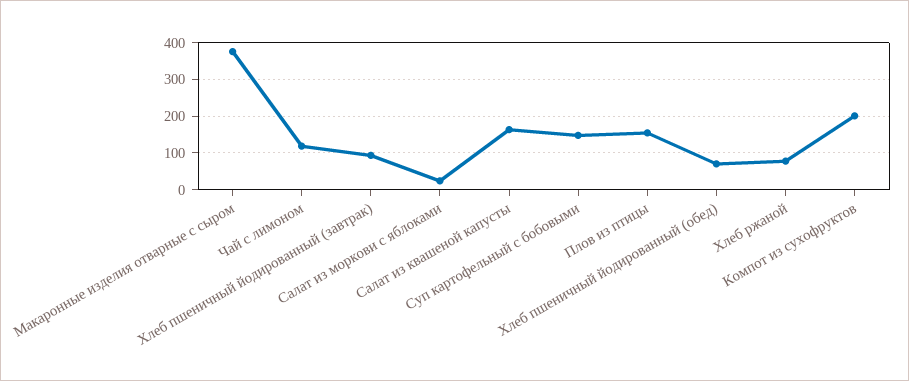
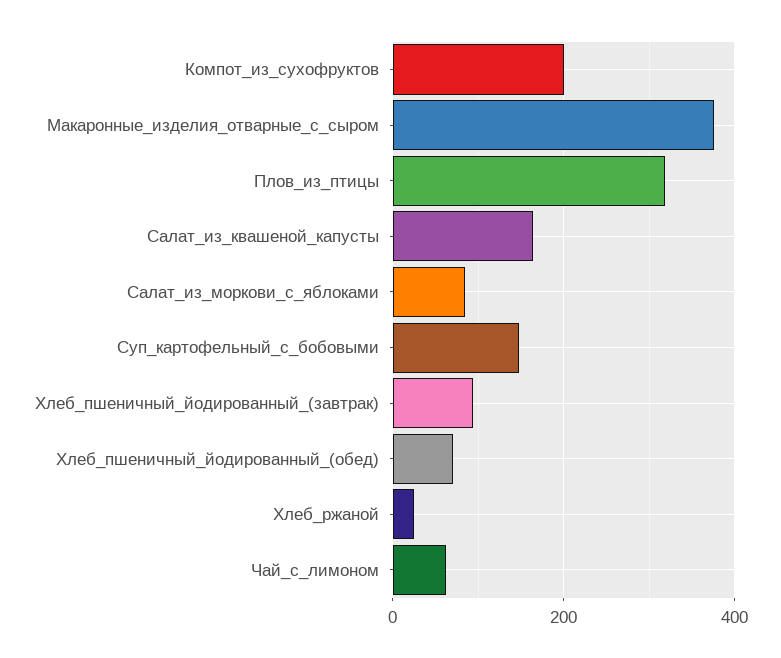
  {
    "Макаронные изделия отварные с сыром": 380,
-   "Чай с лимоном": 120,
+   "Чай с лимоном": 60,
    "Хлеб пшеничный йодированный (завтрак)": 100,
-   "Салат из моркови с яблоками": 20,
+   "Салат из моркови с яблоками": 80,
    "Салат из квашеной капусты": 160,
    "Суп картофельный с бобовыми": 140,
-   "Плов из птицы": 160,
+   "Плов из птицы": 320,
    "Хлеб пшеничный йодированный (обед)": 80,
-   "Хлеб ржаной": 80,
+   "Хлеб ржаной": 20,
    "Компот из сухофруктов": 200
  }

